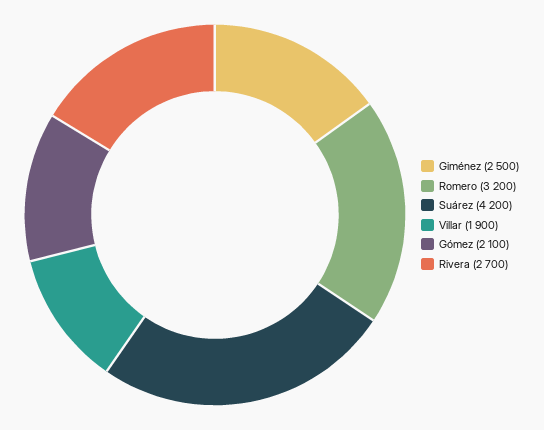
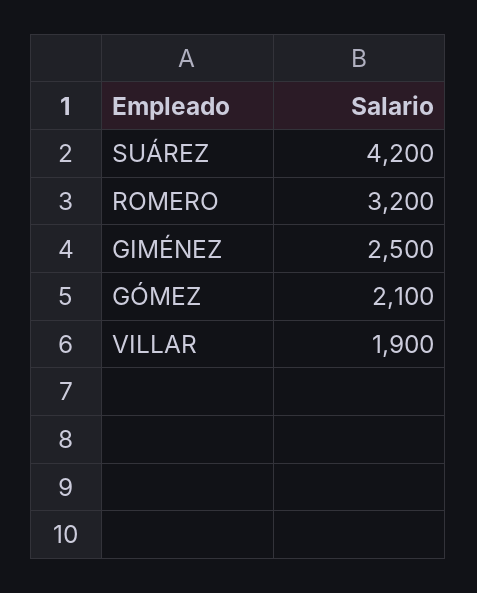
  {
    "Giménez": 2500,
    "Romero": 3200,
    "Suárez": 4200,
    "Villar": 1900,
-   "Gómez": 2100,
+   "Gómez": 2100
-   "Rivera": 2700
  }

